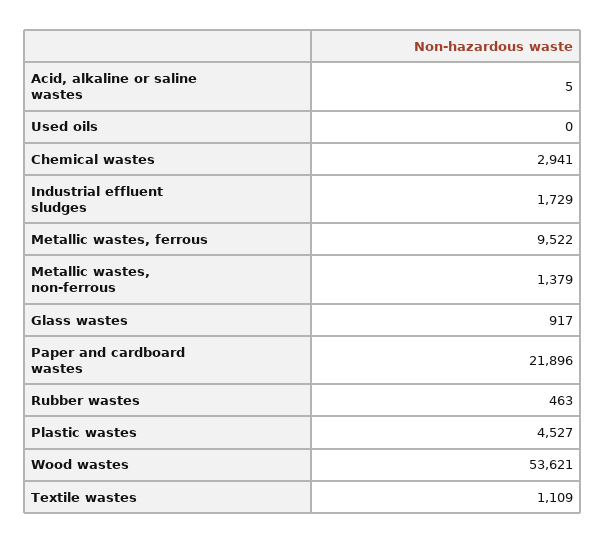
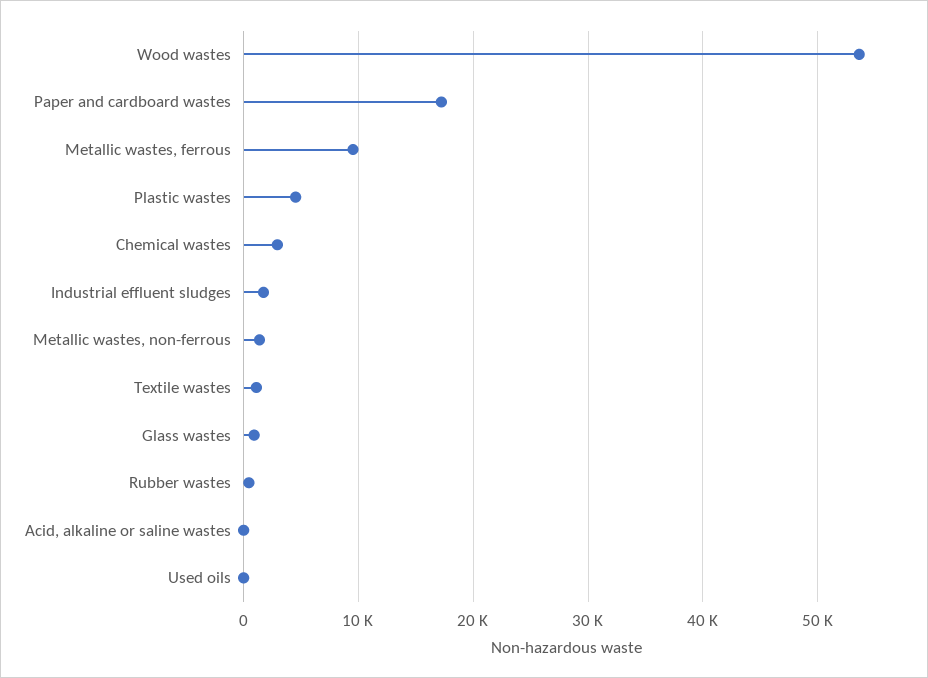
  {
    "Acid, alkaline or saline wastes": 5,
    "Used oils": 0,
    "Chemical wastes": 2941,
    "Industrial effluent sludges": 1729,
    "Metallic wastes, ferrous": 9522,
    "Metallic wastes, non-ferrous": 1379,
    "Glass wastes": 917,
-   "Paper and cardboard wastes": 21896,
+   "Paper and cardboard wastes": 17000,
    "Rubber wastes": 463,
    "Plastic wastes": 4527,
    "Wood wastes": 53621,
    "Textile wastes": 1109
  }

